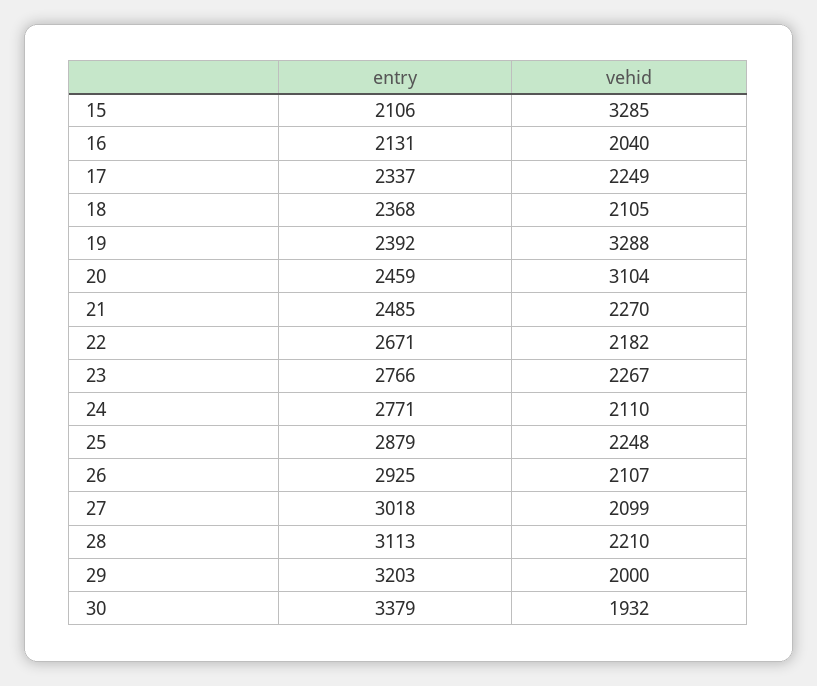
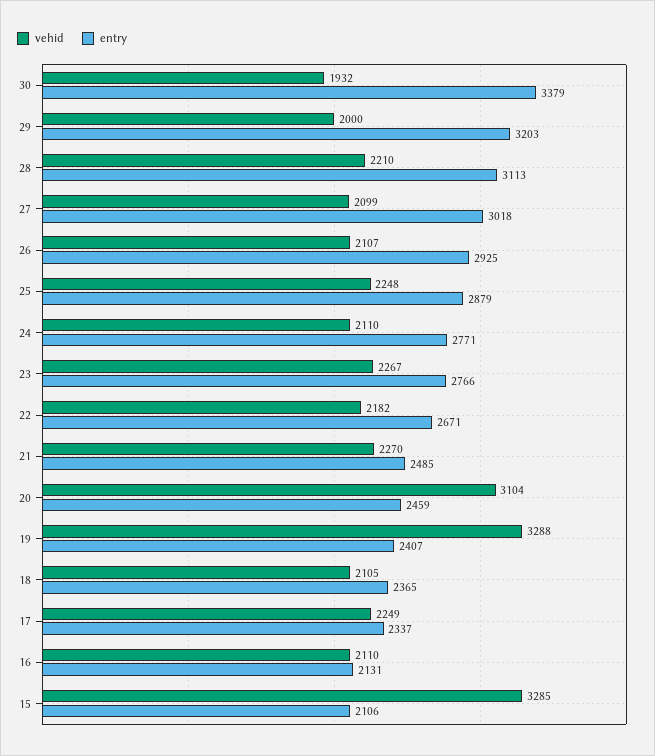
  {
    "entry": {
      "15": 2106,
      "16": 2131,
      "17": 2337,
-     "18": 2368,
+     "18": 2365,
-     "19": 2392,
+     "19": 2407,
      "20": 2459,
      "21": 2485,
      "22": 2671,
      "23": 2766,
      "24": 2771,
      "25": 2879,
      "26": 2925,
      "27": 3018,
      "28": 3113,
      "29": 3203,
      "30": 3379
    },
    "vehid": {
      "15": 3285,
-     "16": 2040,
+     "16": 2110,
      "17": 2249,
      "18": 2105,
      "19": 3288,
      "20": 3104,
      "21": 2270,
      "22": 2182,
      "23": 2267,
      "24": 2110,
      "25": 2248,
      "26": 2107,
      "27": 2099,
      "28": 2210,
      "29": 2000,
      "30": 1932
    }
  }

